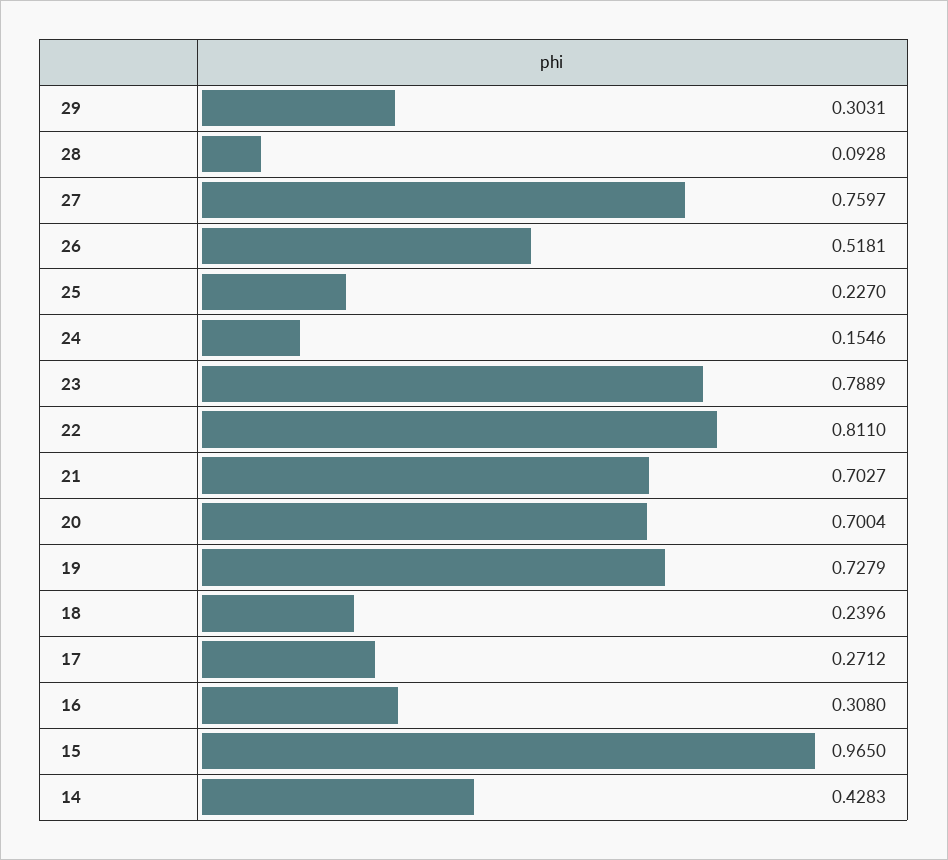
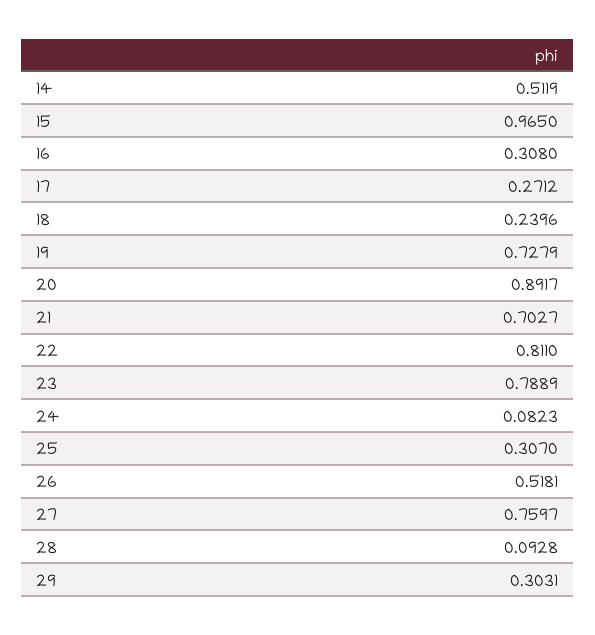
  {
    "29": 0.3031,
    "28": 0.0928,
    "27": 0.7597,
    "26": 0.5181,
-   "25": 0.227,
+   "25": 0.307,
-   "24": 0.1546,
+   "24": 0.0823,
    "23": 0.7889,
    "22": 0.811,
    "21": 0.7027,
-   "20": 0.7004,
+   "20": 0.8917,
    "19": 0.7279,
    "18": 0.2396,
    "17": 0.2712,
    "16": 0.308,
    "15": 0.965,
-   "14": 0.4283
+   "14": 0.5119
  }

